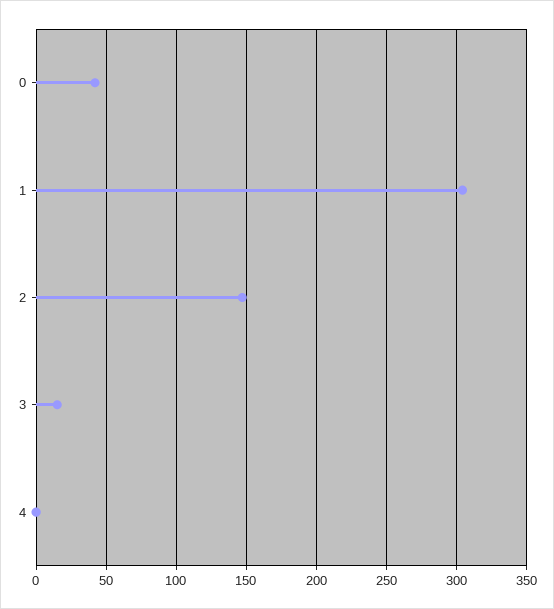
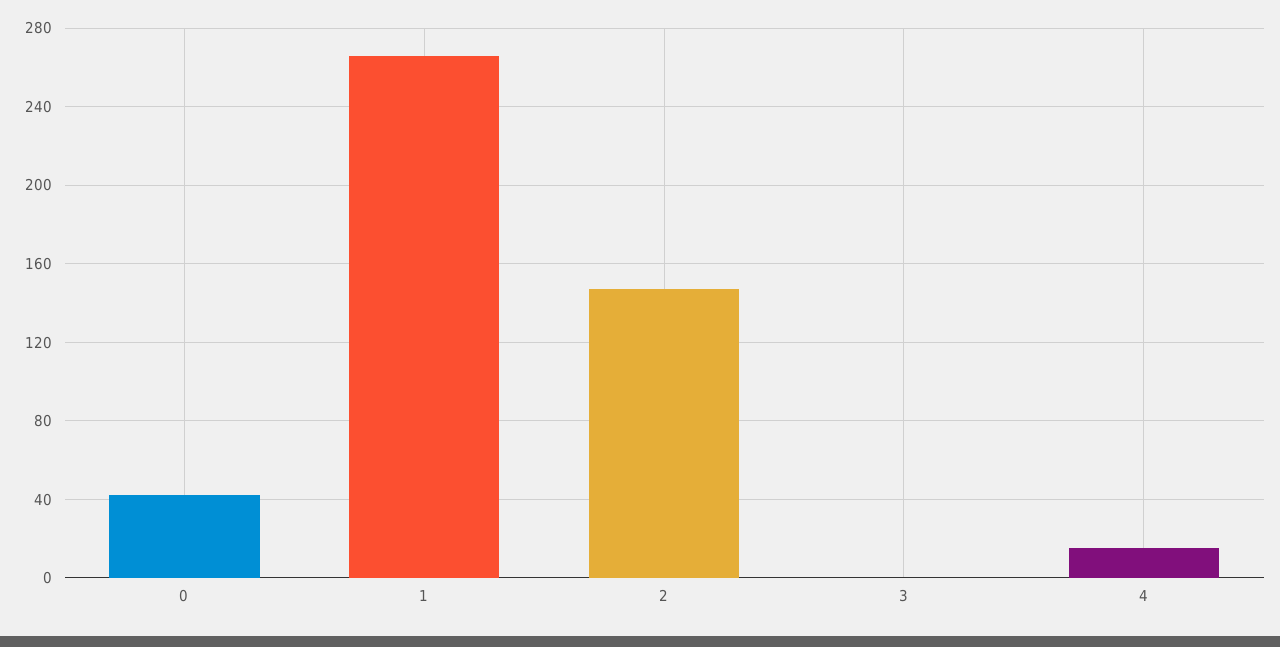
  {
    "0": 40,
-   "1": 305,
+   "1": 265,
    "2": 145,
-   "3": 15,
+   "3": 0,
-   "4": 0
+   "4": 15
  }

